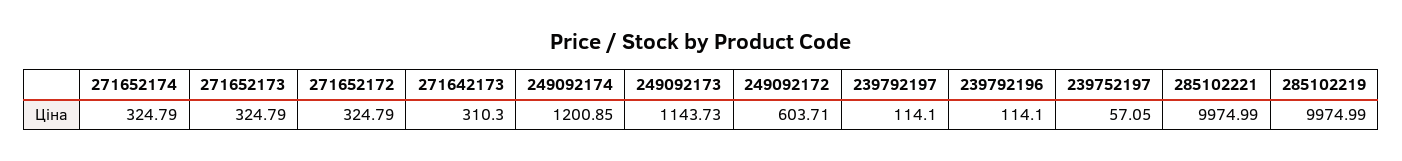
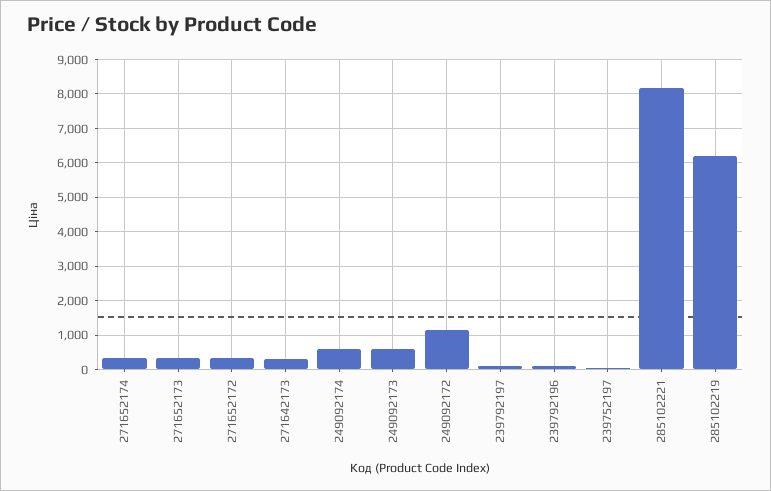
  {
    "271652174": 324.79,
    "271652173": 324.79,
    "271652172": 324.79,
    "271642173": 310.3,
-   "249092174": 1200.85,
+   "249092174": 600,
-   "249092173": 1143.73,
+   "249092173": 600,
-   "249092172": 603.71,
+   "249092172": 1200,
    "239792197": 114.1,
    "239792196": 114.1,
    "239752197": 57.05,
-   "285102221": 9974.99,
+   "285102221": 8200,
-   "285102219": 9974.99
+   "285102219": 6200
  }

